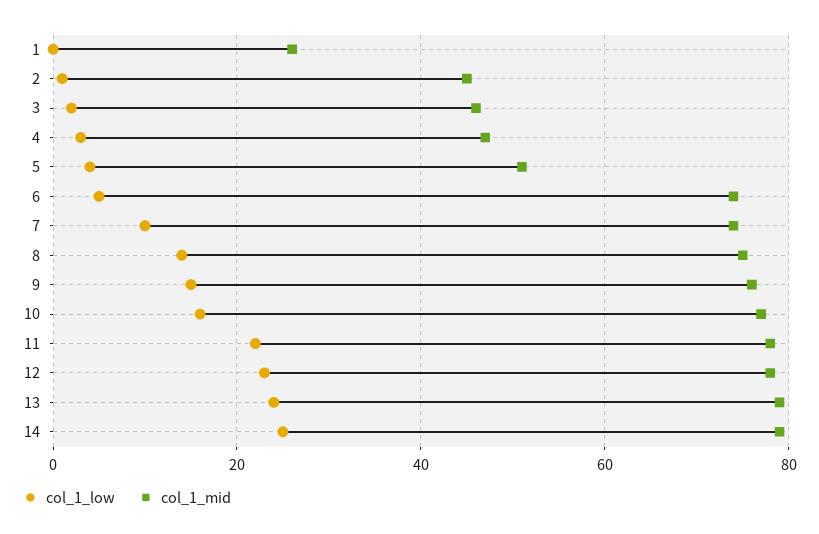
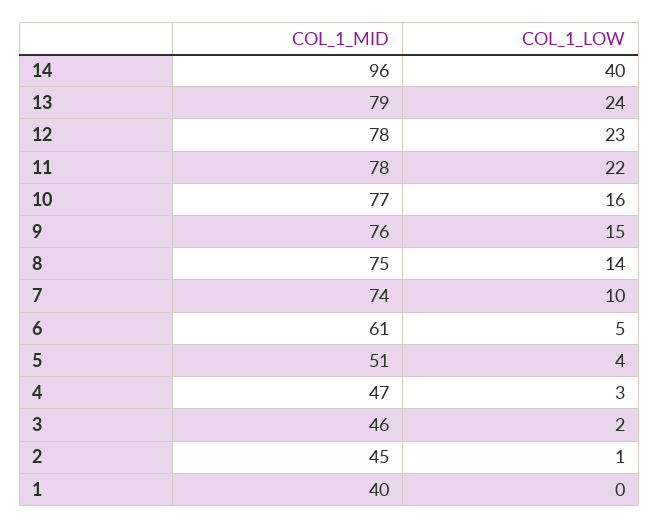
  {
    "col_1_low": {
      "1": 0,
      "2": 1,
      "3": 2,
      "4": 3,
      "5": 4,
      "6": 5,
      "7": 10,
      "8": 14,
      "9": 15,
      "10": 16,
      "11": 22,
      "12": 23,
      "13": 24,
-     "14": 25
+     "14": 40
    },
    "col_1_mid": {
-     "1": 25,
+     "1": 40,
      "2": 45,
      "3": 46,
      "4": 47,
      "5": 51,
-     "6": 75,
+     "6": 61,
      "7": 74,
      "8": 75,
      "9": 76,
      "10": 77,
      "11": 78,
      "12": 78,
      "13": 79,
-     "14": 80
+     "14": 96
    }
  }

